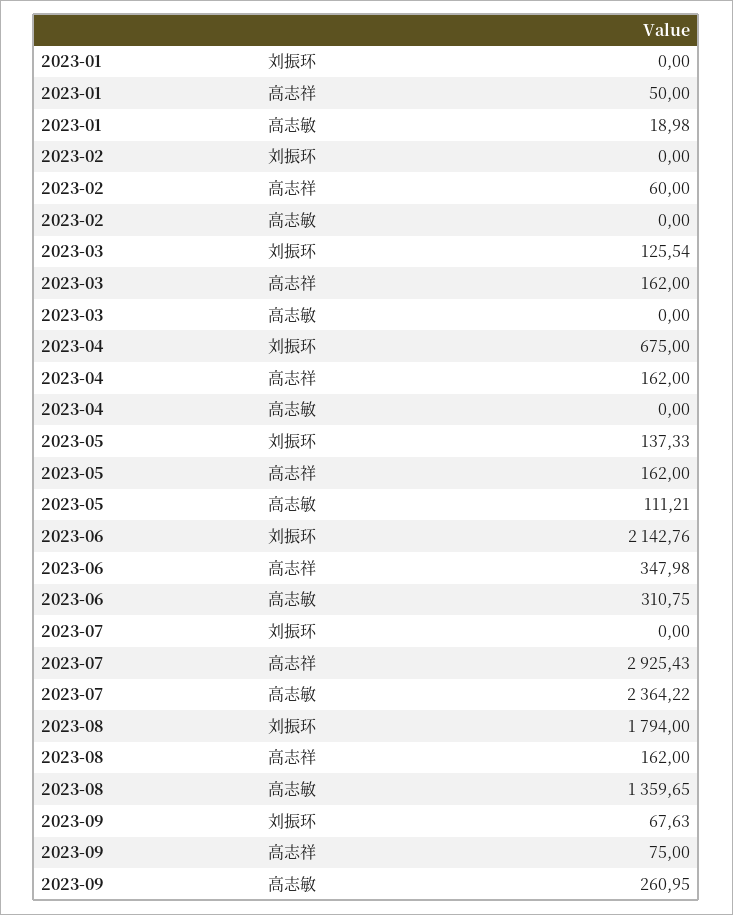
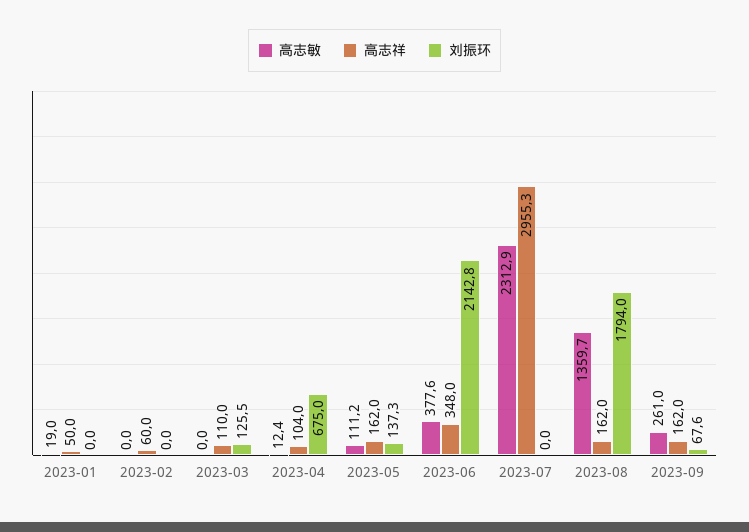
  {
    "刘振环": {
      "2023-01": 0,
      "2023-02": 0,
      "2023-03": 125.54,
      "2023-04": 675,
      "2023-05": 137.33,
      "2023-06": 2142.76,
      "2023-07": 0,
      "2023-08": 1794,
      "2023-09": 67.63
    },
    "高志祥": {
      "2023-01": 50,
      "2023-02": 60,
-     "2023-03": 162,
+     "2023-03": 110,
-     "2023-04": 162,
+     "2023-04": 104,
      "2023-05": 162,
      "2023-06": 347.98,
-     "2023-07": 2925.43,
+     "2023-07": 2955.3,
      "2023-08": 162,
-     "2023-09": 75
+     "2023-09": 162
    },
    "高志敏": {
      "2023-01": 18.98,
      "2023-02": 0,
      "2023-03": 0,
-     "2023-04": 0,
+     "2023-04": 12.4,
      "2023-05": 111.21,
-     "2023-06": 310.75,
+     "2023-06": 377.6,
-     "2023-07": 2364.22,
+     "2023-07": 2312.9,
      "2023-08": 1359.65,
      "2023-09": 260.95
    }
  }

